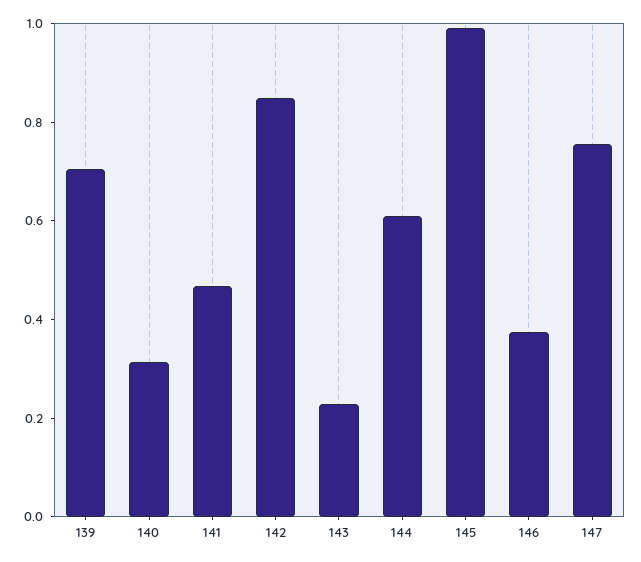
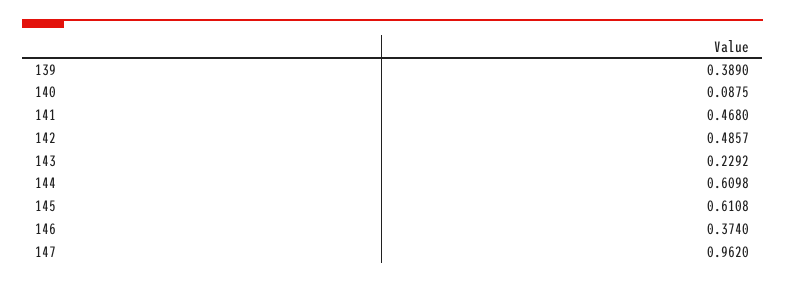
  {
-   "139": 0.7,
+   "139": 0.389,
-   "140": 0.3,
+   "140": 0.0875,
    "141": 0.468,
-   "142": 0.85,
+   "142": 0.4857,
    "143": 0.2292,
    "144": 0.6098,
-   "145": 1,
+   "145": 0.6108,
    "146": 0.374,
-   "147": 0.75
+   "147": 0.962
  }

